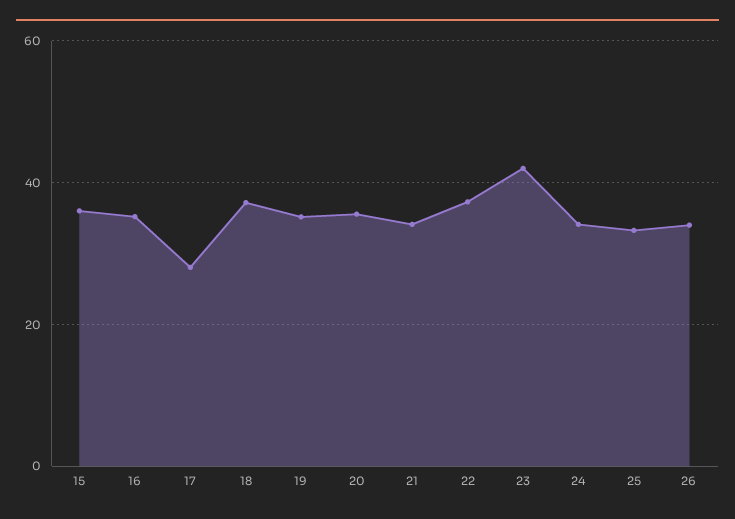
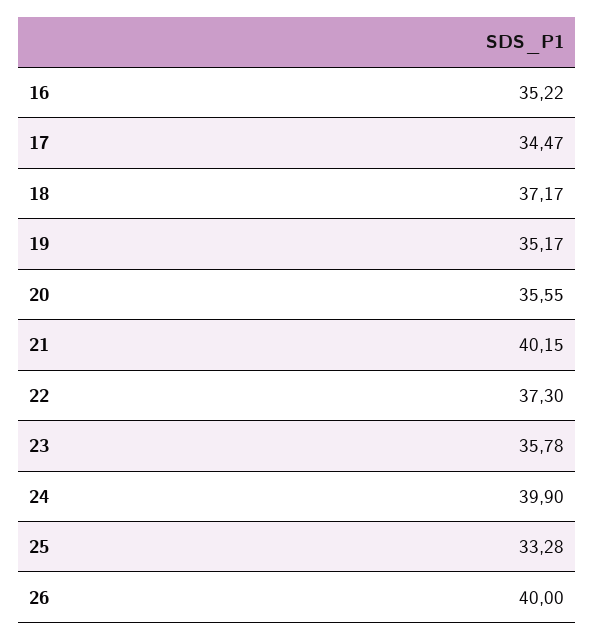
  {
-   "15": 36,
    "16": 35.22,
-   "17": 28,
+   "17": 34.47,
    "18": 37.17,
    "19": 35.17,
    "20": 35.55,
-   "21": 34,
+   "21": 40.15,
    "22": 37.3,
-   "23": 42,
+   "23": 35.78,
-   "24": 34,
+   "24": 39.9,
    "25": 33.28,
-   "26": 34
+   "26": 40
  }

